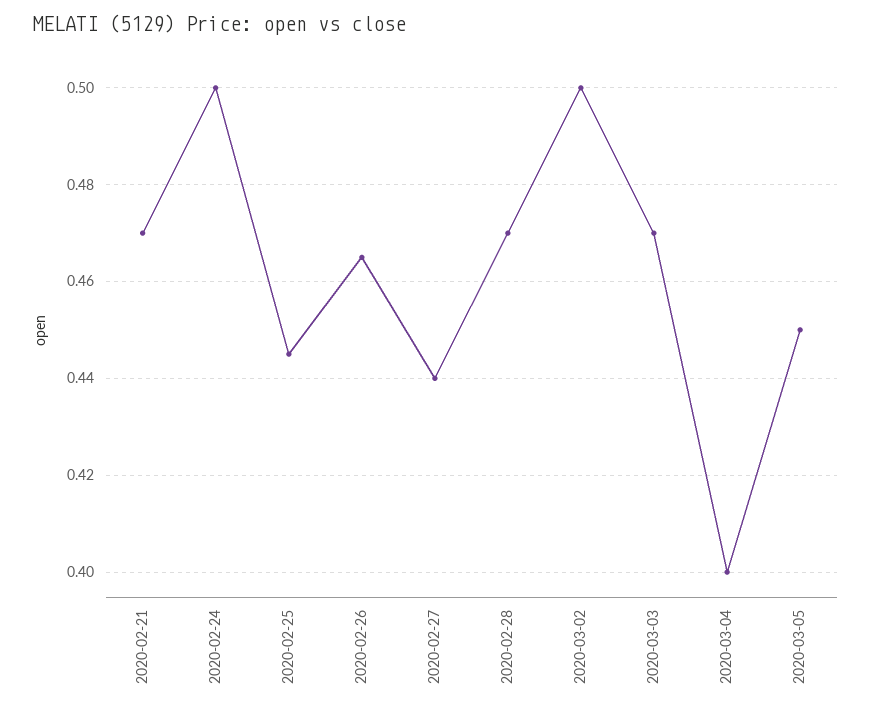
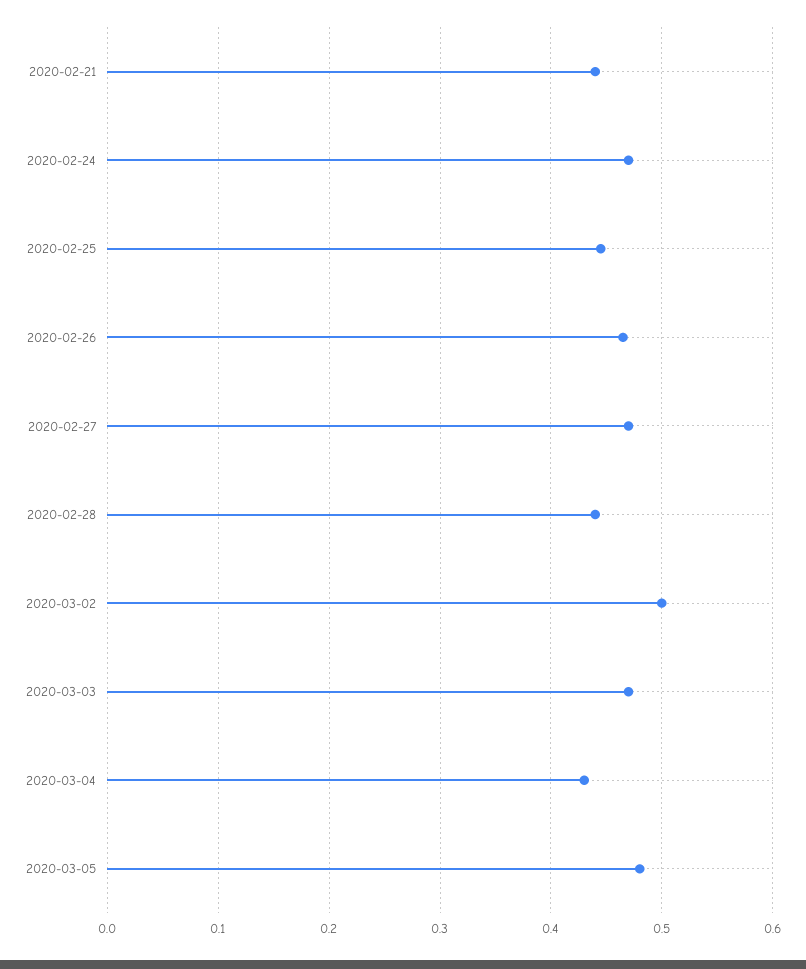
  {
-   "2020-02-21": 0.47,
+   "2020-02-21": 0.44,
-   "2020-02-24": 0.5,
+   "2020-02-24": 0.47,
    "2020-02-25": 0.445,
    "2020-02-26": 0.465,
-   "2020-02-27": 0.44,
+   "2020-02-27": 0.47,
-   "2020-02-28": 0.47,
+   "2020-02-28": 0.44,
    "2020-03-02": 0.5,
    "2020-03-03": 0.47,
-   "2020-03-04": 0.4,
+   "2020-03-04": 0.43,
-   "2020-03-05": 0.45
+   "2020-03-05": 0.48
  }

